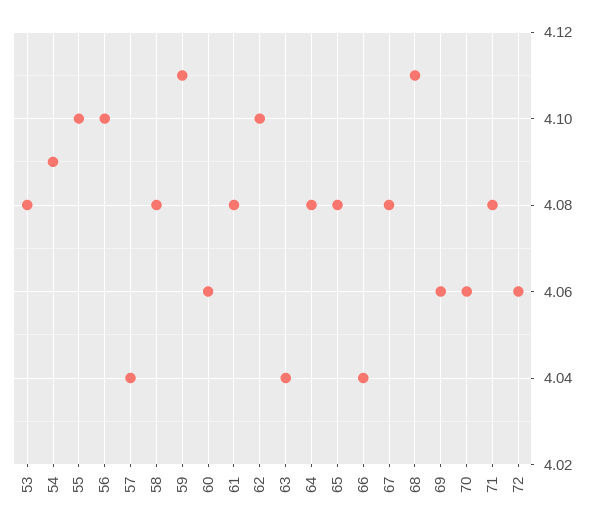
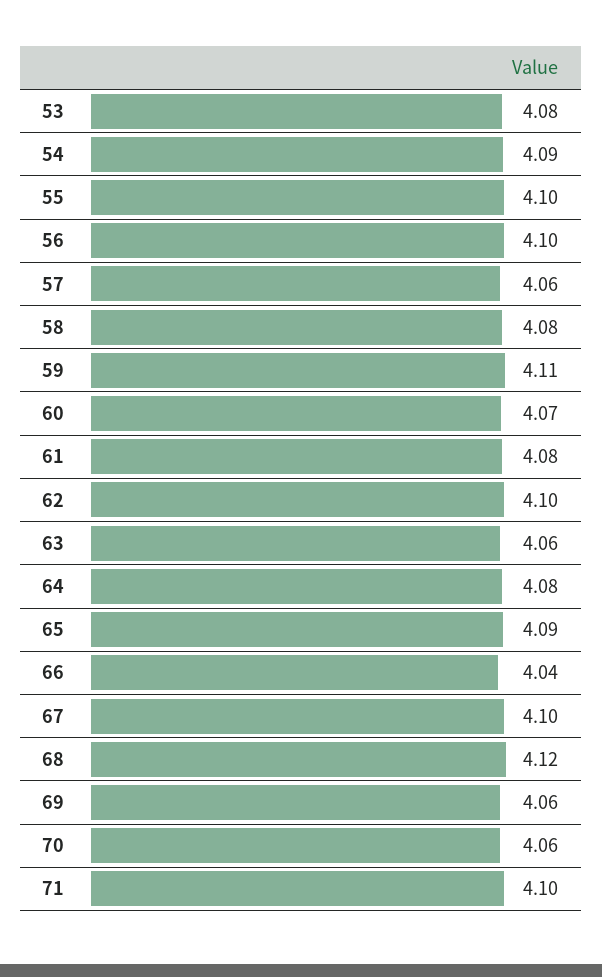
  {
    "53": 4.08,
    "54": 4.09,
    "55": 4.1,
    "56": 4.1,
-   "57": 4.04,
+   "57": 4.06,
    "58": 4.08,
    "59": 4.11,
-   "60": 4.06,
+   "60": 4.07,
    "61": 4.08,
    "62": 4.1,
-   "63": 4.04,
+   "63": 4.06,
    "64": 4.08,
-   "65": 4.08,
+   "65": 4.09,
    "66": 4.04,
-   "67": 4.08,
+   "67": 4.1,
-   "68": 4.11,
+   "68": 4.12,
    "69": 4.06,
    "70": 4.06,
-   "71": 4.08,
+   "71": 4.1
-   "72": 4.06
  }

